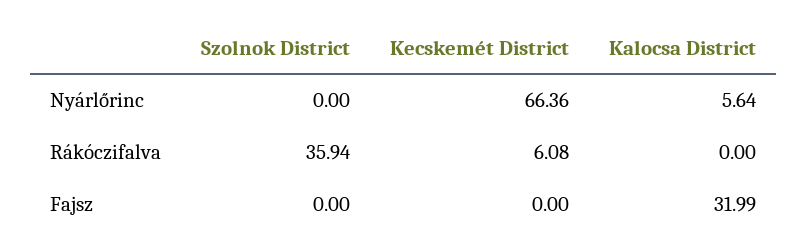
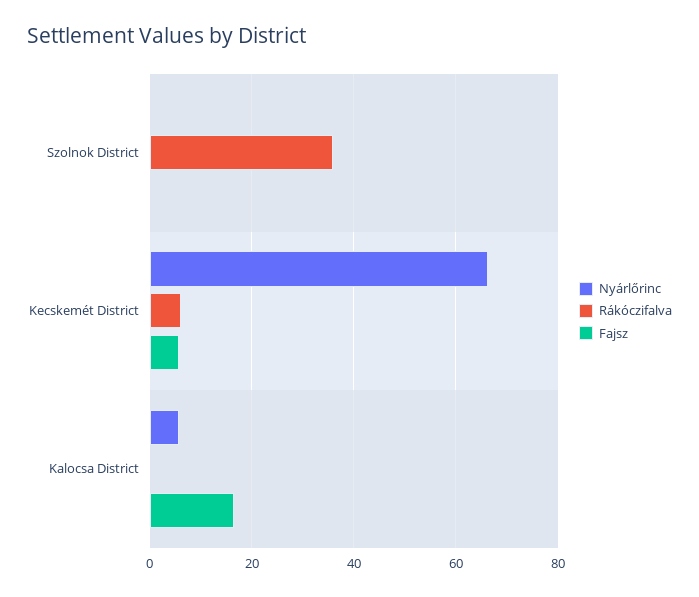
  {
    "Nyárlőrinc": {
      "Szolnok District": 0,
      "Kecskemét District": 66.36,
      "Kalocsa District": 5.64
    },
    "Rákóczifalva": {
      "Szolnok District": 35.94,
      "Kecskemét District": 6.08,
      "Kalocsa District": 0
    },
    "Fajsz": {
      "Szolnok District": 0,
-     "Kecskemét District": 0,
+     "Kecskemét District": 6,
-     "Kalocsa District": 31.99
+     "Kalocsa District": 16
    }
  }

